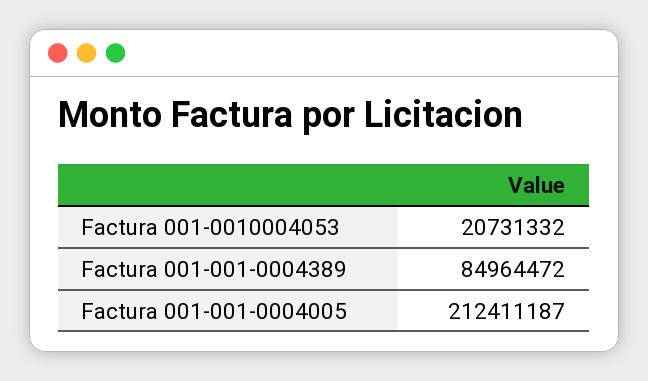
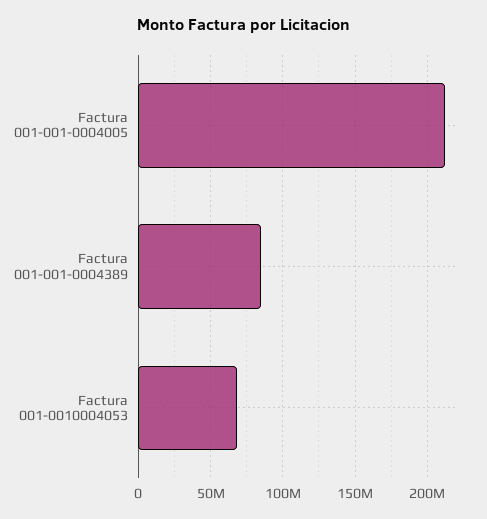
  {
-   "Factura 001-0010004053": 20731332,
+   "Factura 001-0010004053": 70000000,
    "Factura 001-001-0004389": 84964472,
    "Factura 001-001-0004005": 212411187
  }

